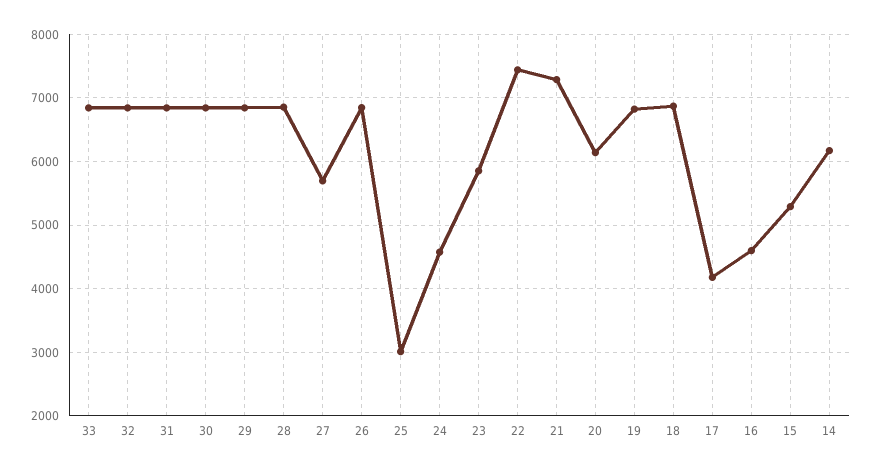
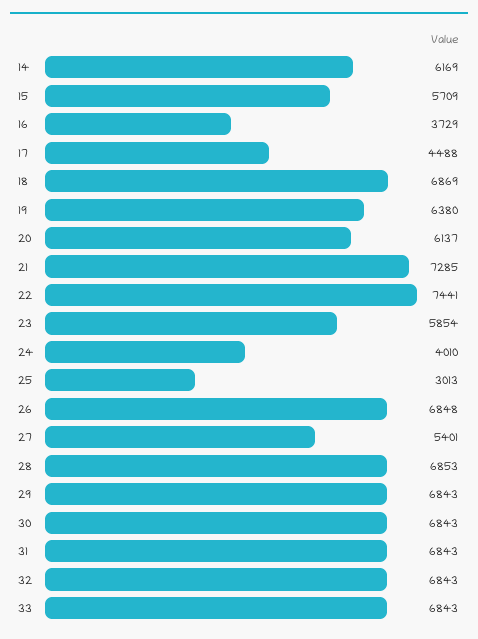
  {
    "33": 6843,
    "32": 6843,
    "31": 6843,
    "30": 6843,
    "29": 6843,
    "28": 6853,
-   "27": 5700,
+   "27": 5401,
    "26": 6848,
    "25": 3013,
-   "24": 4600,
+   "24": 4010,
    "23": 5854,
    "22": 7441,
    "21": 7285,
    "20": 6137,
-   "19": 6800,
+   "19": 6380,
    "18": 6869,
-   "17": 4200,
+   "17": 4488,
-   "16": 4600,
+   "16": 3729,
-   "15": 5300,
+   "15": 5709,
    "14": 6169
  }

